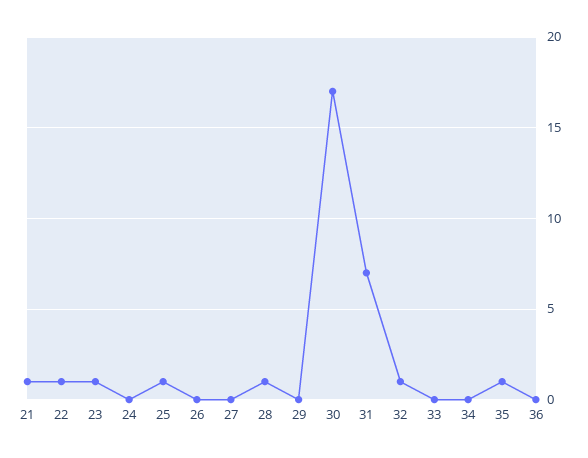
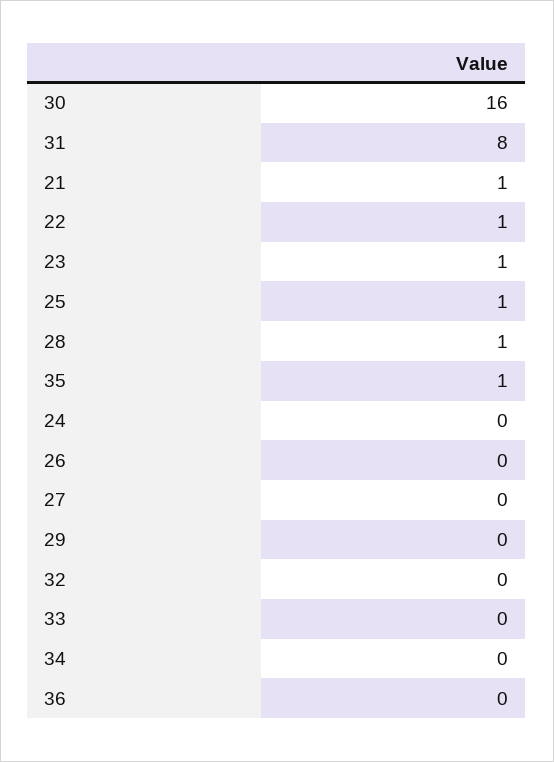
  {
    "21": 1,
    "22": 1,
    "23": 1,
    "24": 0,
    "25": 1,
    "26": 0,
    "27": 0,
    "28": 1,
    "29": 0,
-   "30": 17,
+   "30": 16,
-   "31": 7,
+   "31": 8,
-   "32": 1,
+   "32": 0,
    "33": 0,
    "34": 0,
    "35": 1,
    "36": 0
  }

